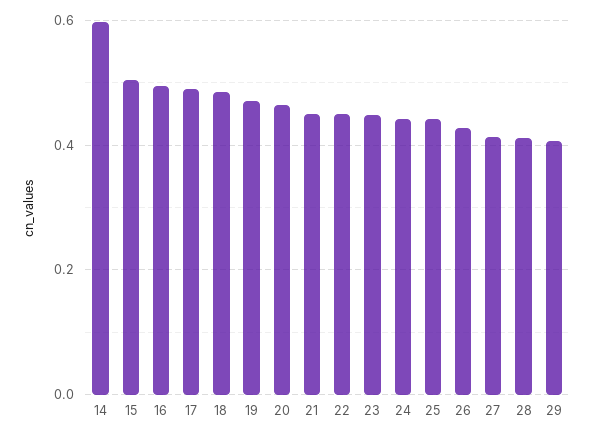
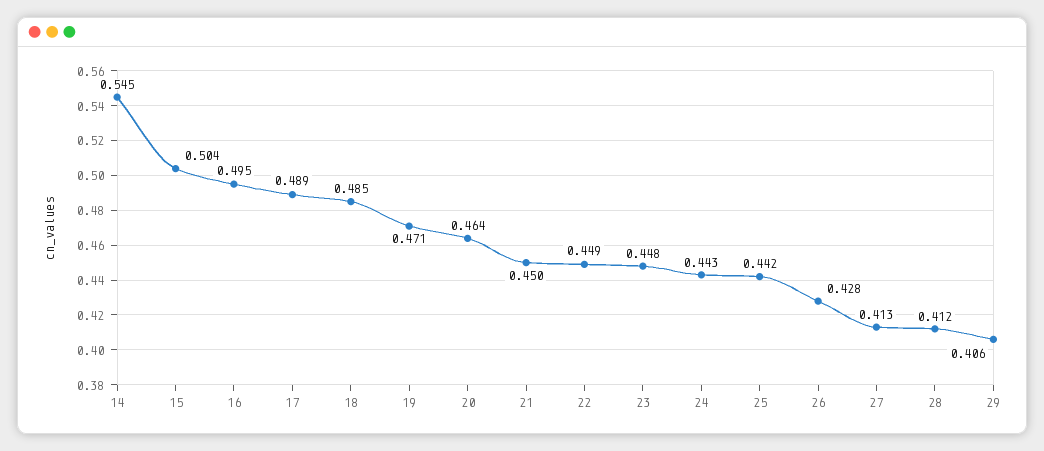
  {
-   "14": 0.6,
+   "14": 0.545,
    "15": 0.504,
    "16": 0.495,
    "17": 0.489,
    "18": 0.485,
    "19": 0.471,
    "20": 0.464,
    "21": 0.45,
    "22": 0.449,
    "23": 0.448,
    "24": 0.443,
    "25": 0.442,
    "26": 0.428,
    "27": 0.413,
    "28": 0.412,
    "29": 0.406
  }

